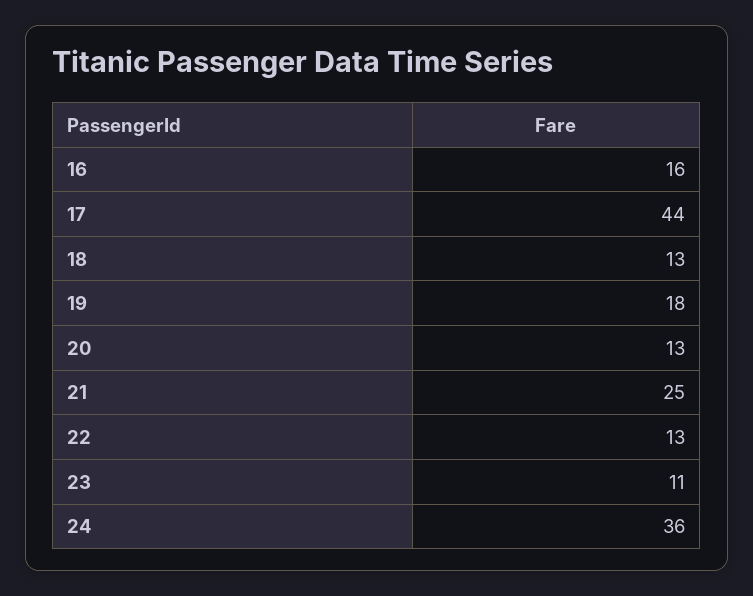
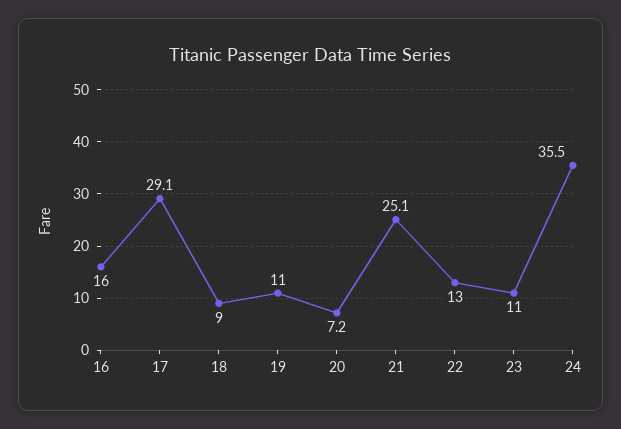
  {
    "16": 16,
-   "17": 44,
+   "17": 29.1,
-   "18": 13,
+   "18": 9,
-   "19": 18,
+   "19": 11,
-   "20": 13,
+   "20": 7.2,
    "21": 25.1,
    "22": 13,
    "23": 11,
    "24": 35.5
  }

